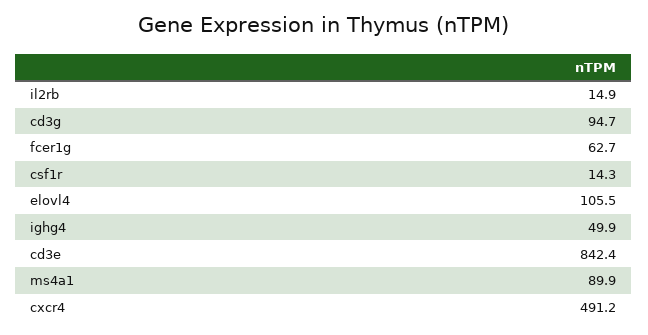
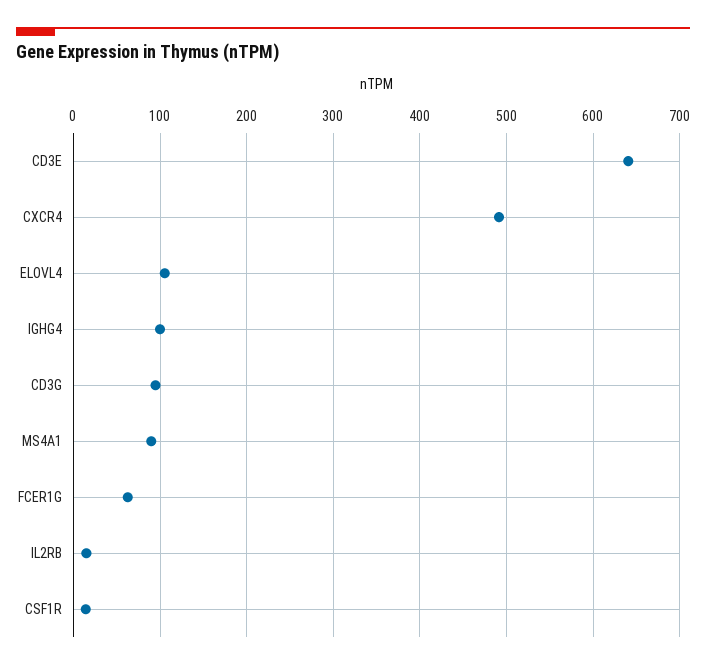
  {
    "il2rb": 14.9,
    "cd3g": 94.7,
    "fcer1g": 62.7,
    "csf1r": 14.3,
    "elovl4": 105.5,
-   "ighg4": 49.9,
+   "ighg4": 100,
-   "cd3e": 842.4,
+   "cd3e": 640,
    "ms4a1": 89.9,
    "cxcr4": 491.2
  }

